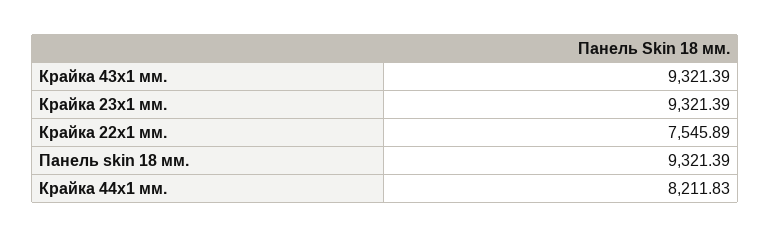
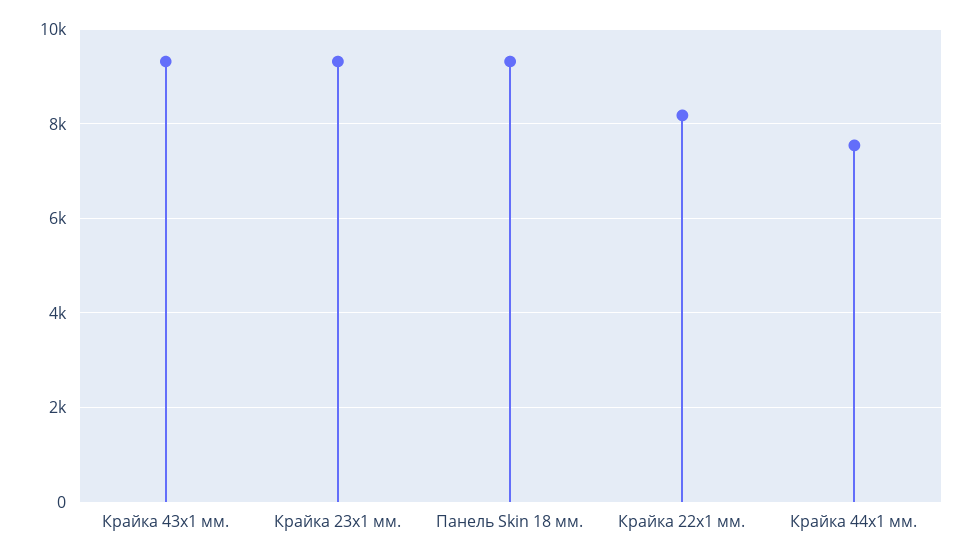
  {
    "Крайка 43x1 мм.": 9321.39,
    "Крайка 23x1 мм.": 9321.39,
-   "Крайка 22x1 мм.": 7545.89,
+   "Крайка 22x1 мм.": 8200,
    "Панель skin 18 мм.": 9321.39,
-   "Крайка 44x1 мм.": 8211.83
+   "Крайка 44x1 мм.": 7600
  }

